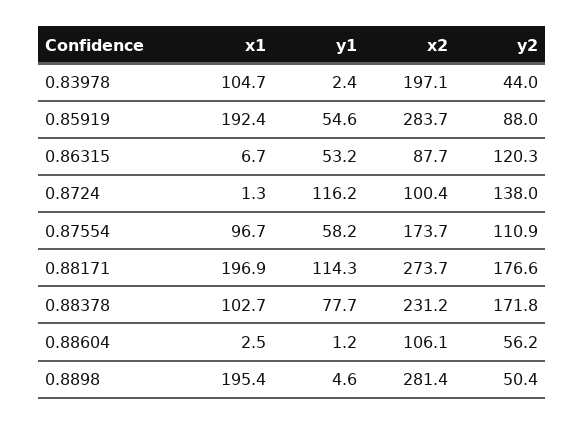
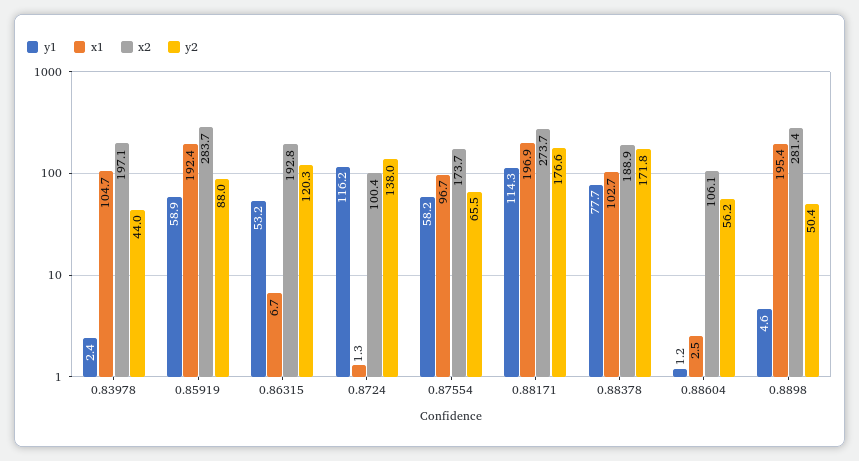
  {
    "x1": {
      "0.83978": 104.7,
      "0.85919": 192.4,
      "0.86315": 6.7,
      "0.8724": 1.3,
      "0.87554": 96.7,
      "0.88171": 196.9,
      "0.88378": 102.7,
      "0.88604": 2.5,
      "0.8898": 195.4
    },
    "y1": {
      "0.83978": 2.4,
-     "0.85919": 54.6,
+     "0.85919": 58.9,
      "0.86315": 53.2,
      "0.8724": 116.2,
      "0.87554": 58.2,
      "0.88171": 114.3,
      "0.88378": 77.7,
      "0.88604": 1.2,
      "0.8898": 4.6
    },
    "x2": {
      "0.83978": 197.1,
      "0.85919": 283.7,
-     "0.86315": 87.7,
+     "0.86315": 192.8,
      "0.8724": 100.4,
      "0.87554": 173.7,
      "0.88171": 273.7,
-     "0.88378": 231.2,
+     "0.88378": 188.9,
      "0.88604": 106.1,
      "0.8898": 281.4
    },
    "y2": {
      "0.83978": 44,
      "0.85919": 88,
      "0.86315": 120.3,
      "0.8724": 138,
-     "0.87554": 110.9,
+     "0.87554": 65.5,
      "0.88171": 176.6,
      "0.88378": 171.8,
      "0.88604": 56.2,
      "0.8898": 50.4
    }
  }

